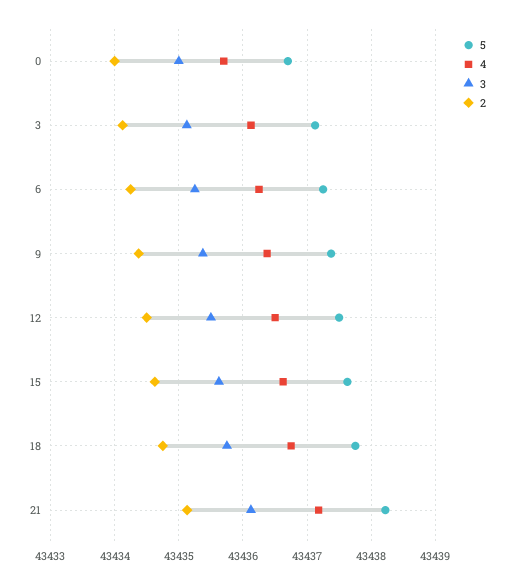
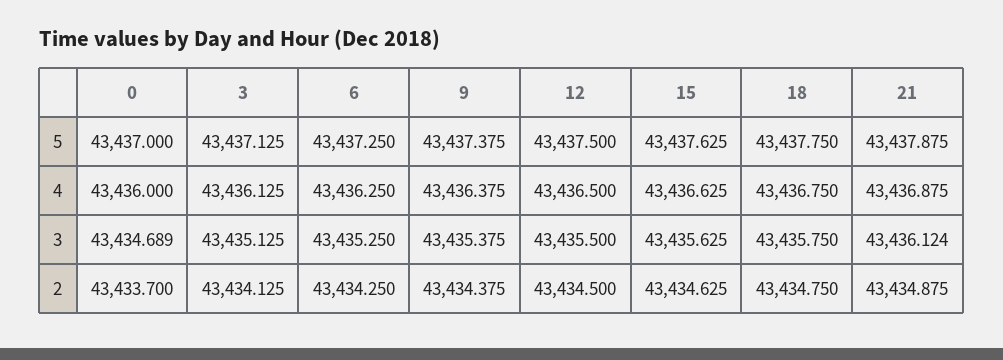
  {
    "5": {
-     "0": 43436.7,
+     "0": 43437,
      "3": 43437.125,
      "6": 43437.25,
      "9": 43437.375,
      "12": 43437.5,
      "15": 43437.625,
      "18": 43437.75,
-     "21": 43438.2
+     "21": 43437.875
    },
    "4": {
-     "0": 43435.7,
+     "0": 43436,
      "3": 43436.125,
      "6": 43436.25,
      "9": 43436.375,
      "12": 43436.5,
      "15": 43436.625,
      "18": 43436.75,
-     "21": 43437.2
+     "21": 43436.875
    },
    "3": {
-     "0": 43435,
+     "0": 43434.689,
      "3": 43435.125,
      "6": 43435.25,
      "9": 43435.375,
      "12": 43435.5,
      "15": 43435.625,
      "18": 43435.75,
      "21": 43436.124
    },
    "2": {
-     "0": 43434,
+     "0": 43433.7,
      "3": 43434.125,
      "6": 43434.25,
      "9": 43434.375,
      "12": 43434.5,
      "15": 43434.625,
      "18": 43434.75,
-     "21": 43435.1
+     "21": 43434.875
    }
  }

